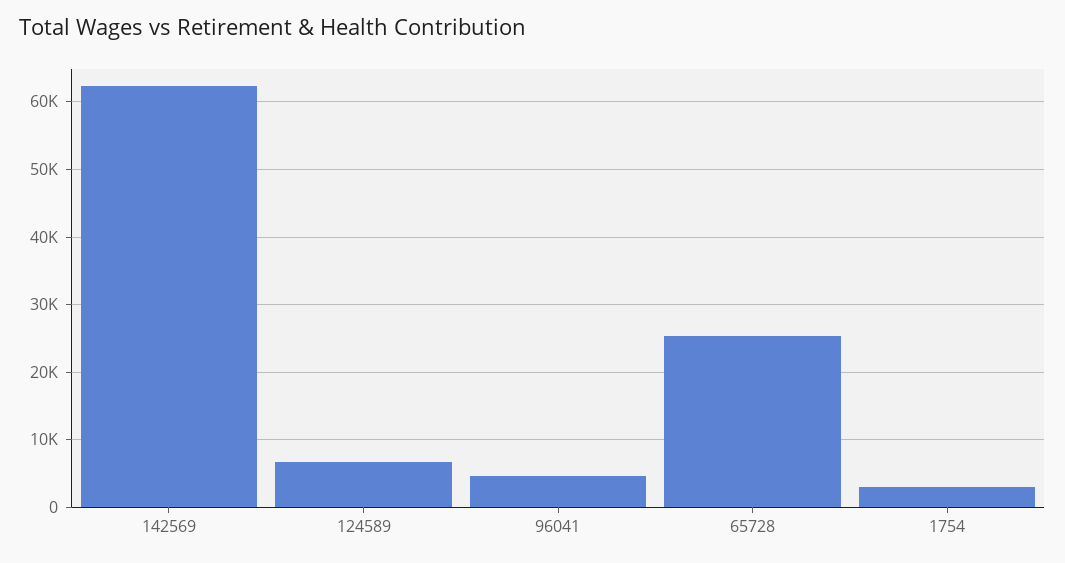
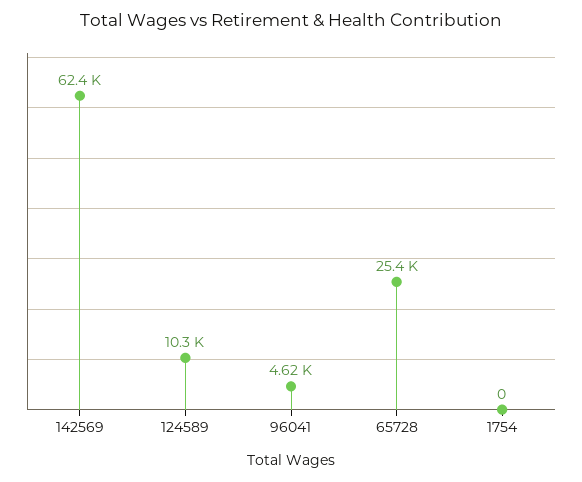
  {
    "142569": 62400,
-   "124589": 7000,
+   "124589": 10300,
    "96041": 4620,
    "65728": 25400,
-   "1754": 3000
+   "1754": 0
  }

